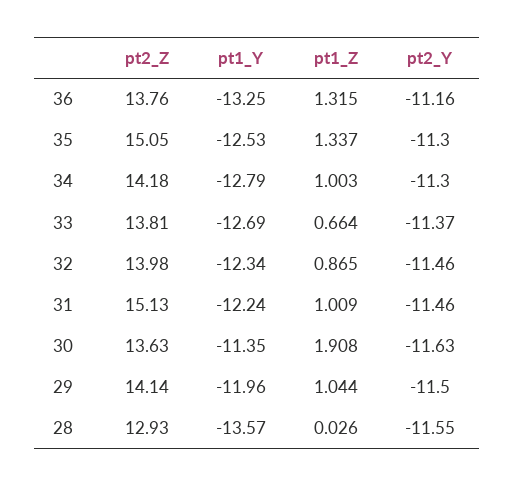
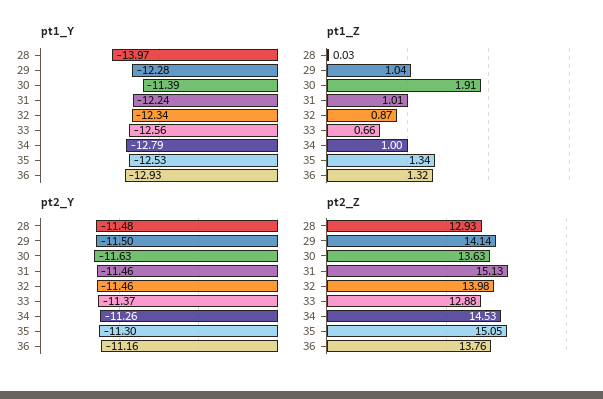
  {
    "pt2_Z": {
      "36": 13.76,
      "35": 15.05,
-     "34": 14.18,
+     "34": 14.53,
-     "33": 13.81,
+     "33": 12.88,
      "32": 13.98,
      "31": 15.13,
      "30": 13.63,
      "29": 14.14,
      "28": 12.93
    },
    "pt1_Y": {
-     "36": -13.25,
+     "36": -12.93,
      "35": -12.53,
      "34": -12.79,
-     "33": -12.69,
+     "33": -12.56,
      "32": -12.34,
      "31": -12.24,
-     "30": -11.35,
+     "30": -11.39,
-     "29": -11.96,
+     "29": -12.28,
-     "28": -13.57
+     "28": -13.97
    },
    "pt1_Z": {
      "36": 1.315,
      "35": 1.337,
      "34": 1.003,
      "33": 0.664,
      "32": 0.865,
      "31": 1.009,
      "30": 1.908,
      "29": 1.044,
      "28": 0.026
    },
    "pt2_Y": {
      "36": -11.16,
      "35": -11.3,
-     "34": -11.3,
+     "34": -11.26,
      "33": -11.37,
      "32": -11.46,
      "31": -11.46,
      "30": -11.63,
      "29": -11.5,
-     "28": -11.55
+     "28": -11.48
    }
  }

